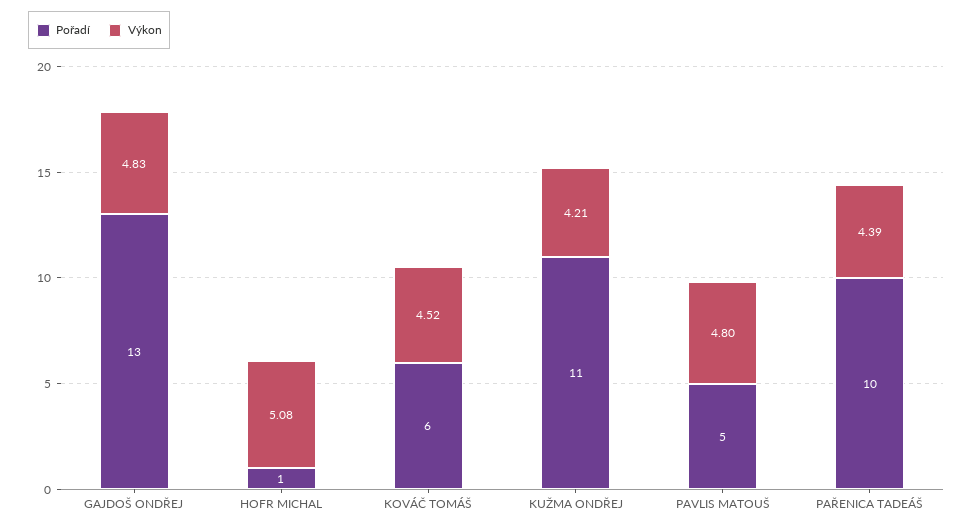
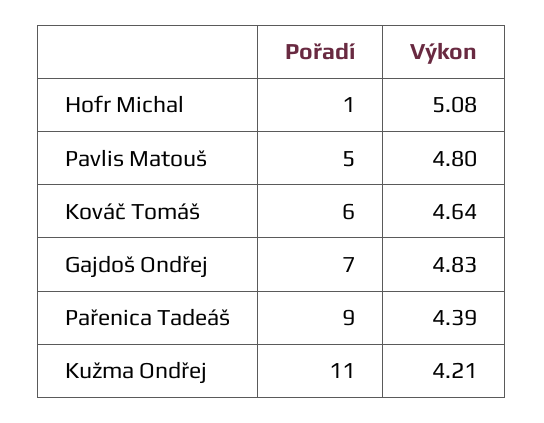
  {
    "Pořadí": {
-     "GAJDOŠ ONDŘEJ": 13,
+     "GAJDOŠ ONDŘEJ": 7,
      "HOFR MICHAL": 1,
      "KOVÁČ TOMÁŠ": 6,
      "KUŽMA ONDŘEJ": 11,
      "PAVLIS MATOUŠ": 5,
-     "PAŘENICA TADEÁŠ": 10
+     "PAŘENICA TADEÁŠ": 9
    },
    "Výkon": {
      "GAJDOŠ ONDŘEJ": 4.83,
      "HOFR MICHAL": 5.08,
-     "KOVÁČ TOMÁŠ": 4.52,
+     "KOVÁČ TOMÁŠ": 4.64,
      "KUŽMA ONDŘEJ": 4.21,
      "PAVLIS MATOUŠ": 4.8,
      "PAŘENICA TADEÁŠ": 4.39
    }
  }

